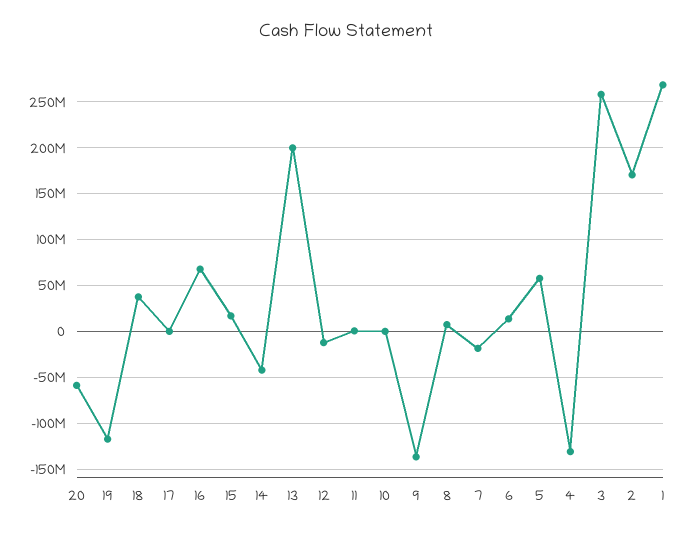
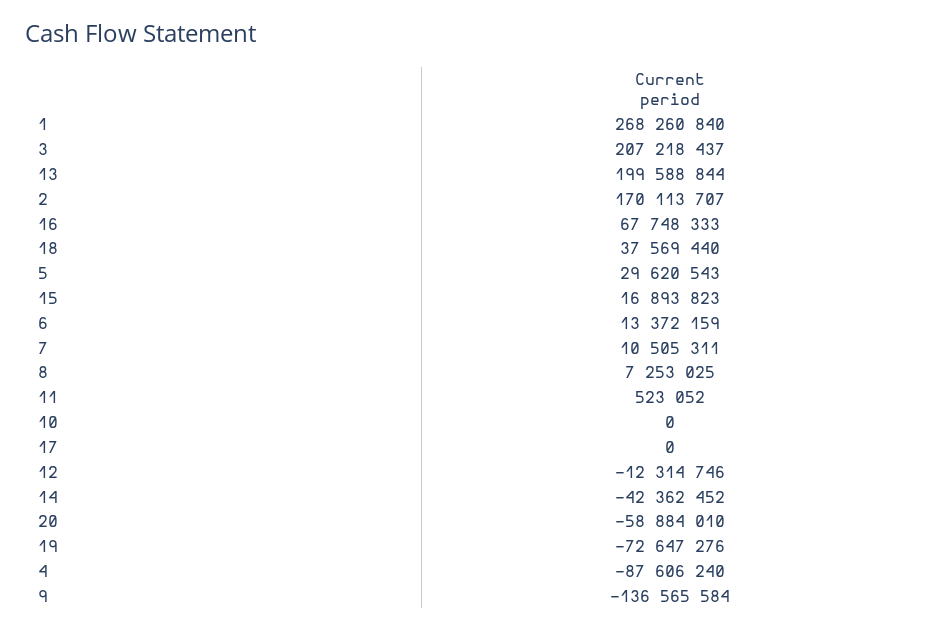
  {
    "20": -58884010,
-   "19": -120000000,
+   "19": -72647276,
    "18": 37569440,
    "17": 0,
    "16": 67748333,
    "15": 16893823,
    "14": -42362452,
    "13": 199588844,
    "12": -12314746,
    "11": 523052,
    "10": 0,
    "9": -136565584,
    "8": 7253025,
-   "7": -20000000,
+   "7": 10505311,
    "6": 13372159,
-   "5": 60000000,
+   "5": 29620543,
-   "4": -130000000,
+   "4": -87606240,
-   "3": 260000000,
+   "3": 207218437,
    "2": 170113707,
    "1": 268260840
  }

